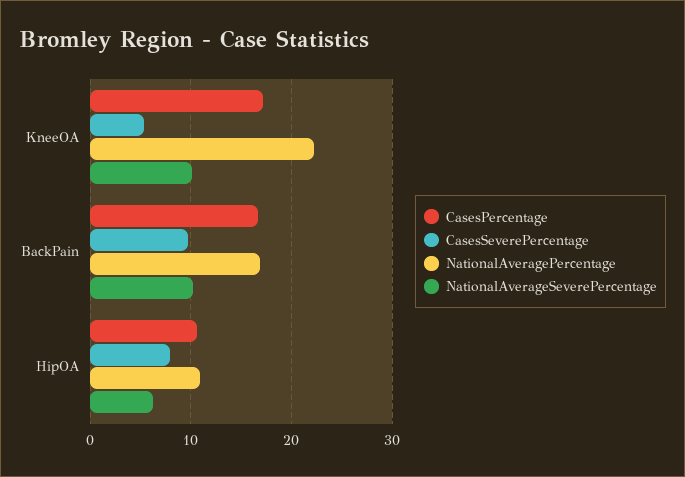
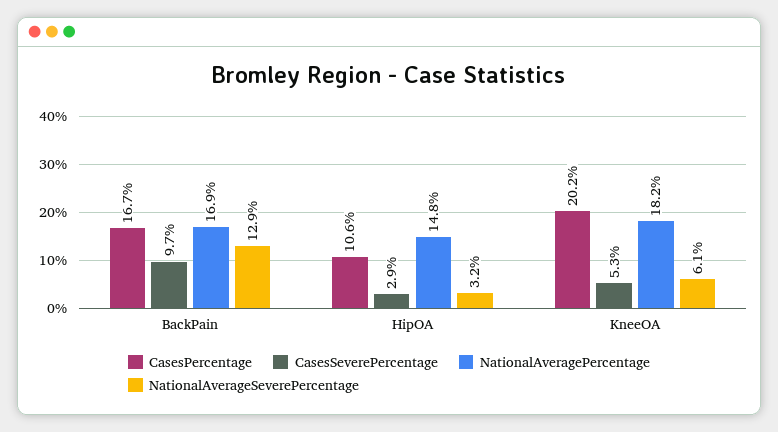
  {
    "CasesPercentage": {
-     "KneeOA": 17,
+     "KneeOA": 20.2,
      "BackPain": 16.7,
      "HipOA": 10.6
    },
    "CasesSeverePercentage": {
      "KneeOA": 5.3,
      "BackPain": 9.7,
-     "HipOA": 8
+     "HipOA": 2.9
    },
    "NationalAveragePercentage": {
-     "KneeOA": 22,
+     "KneeOA": 18.2,
      "BackPain": 16.9,
-     "HipOA": 11
+     "HipOA": 14.8
    },
    "NationalAverageSeverePercentage": {
-     "KneeOA": 10,
+     "KneeOA": 6.1,
-     "BackPain": 10,
+     "BackPain": 12.9,
-     "HipOA": 6
+     "HipOA": 3.2
    }
  }

